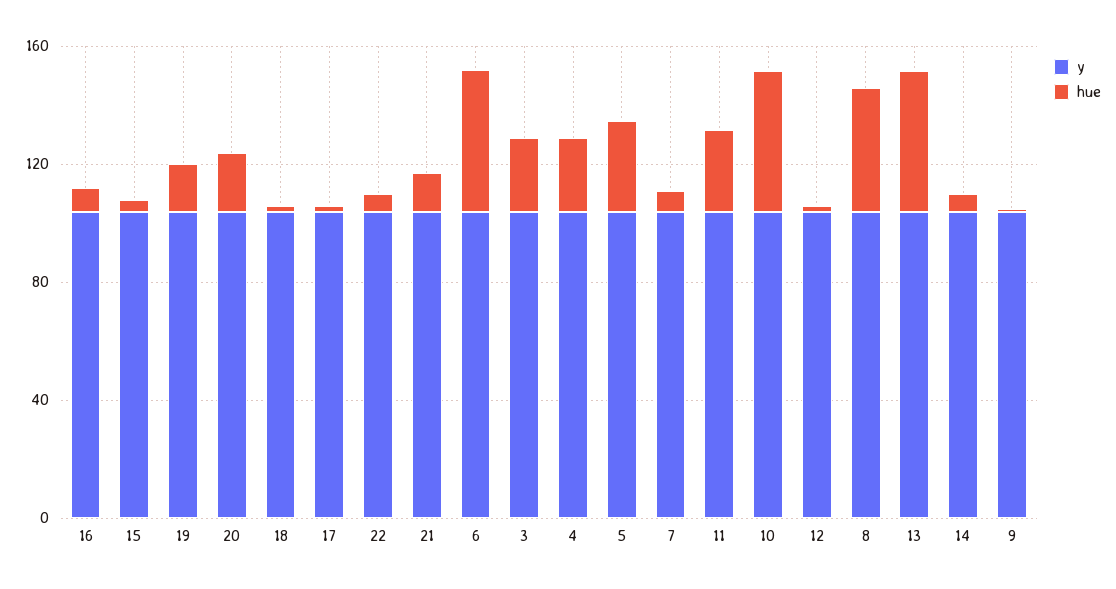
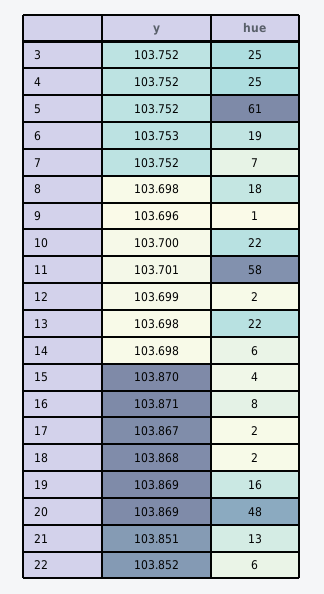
  {
    "y": {
      "16": 103.871,
      "15": 103.87,
      "19": 103.869,
      "20": 103.869,
      "18": 103.868,
      "17": 103.867,
      "22": 103.852,
      "21": 103.851,
      "6": 103.753,
      "3": 103.752,
      "4": 103.752,
      "5": 103.752,
      "7": 103.752,
      "11": 103.701,
      "10": 103.7,
      "12": 103.699,
      "8": 103.698,
      "13": 103.698,
      "14": 103.698,
      "9": 103.696
    },
    "hue": {
      "16": 8,
      "15": 4,
      "19": 16,
-     "20": 20,
+     "20": 48,
      "18": 2,
      "17": 2,
      "22": 6,
      "21": 13,
-     "6": 50,
+     "6": 19,
      "3": 25,
      "4": 25,
-     "5": 30,
+     "5": 61,
      "7": 7,
-     "11": 30,
+     "11": 58,
-     "10": 50,
+     "10": 22,
      "12": 2,
-     "8": 40,
+     "8": 18,
-     "13": 50,
+     "13": 22,
      "14": 6,
      "9": 1
    }
  }

